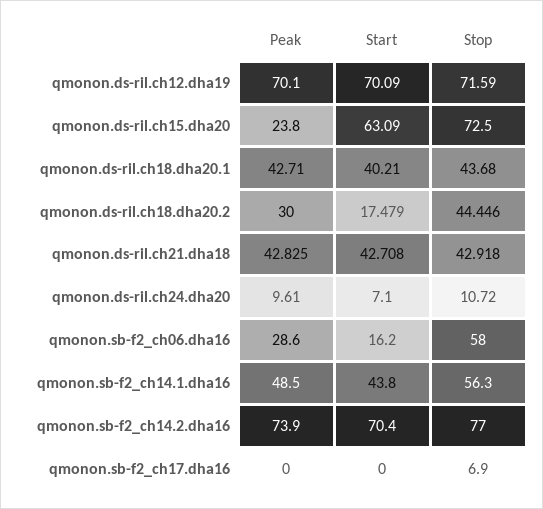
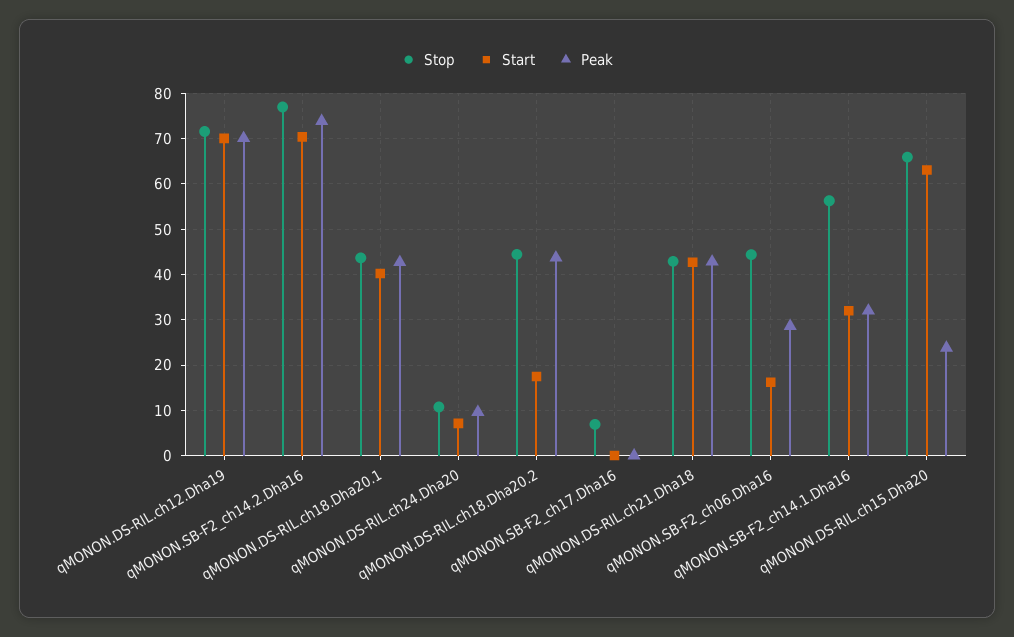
  {
    "Peak": {
      "qmonon.ds-ril.ch12.dha19": 70.1,
      "qmonon.ds-ril.ch15.dha20": 23.8,
      "qmonon.ds-ril.ch18.dha20.1": 42.71,
-     "qmonon.ds-ril.ch18.dha20.2": 30,
+     "qmonon.ds-ril.ch18.dha20.2": 44,
      "qmonon.ds-ril.ch21.dha18": 42.825,
      "qmonon.ds-ril.ch24.dha20": 9.61,
      "qmonon.sb-f2_ch06.dha16": 28.6,
-     "qmonon.sb-f2_ch14.1.dha16": 48.5,
+     "qmonon.sb-f2_ch14.1.dha16": 32,
      "qmonon.sb-f2_ch14.2.dha16": 73.9,
      "qmonon.sb-f2_ch17.dha16": 0
    },
    "Start": {
      "qmonon.ds-ril.ch12.dha19": 70.09,
      "qmonon.ds-ril.ch15.dha20": 63.09,
      "qmonon.ds-ril.ch18.dha20.1": 40.21,
      "qmonon.ds-ril.ch18.dha20.2": 17.479,
      "qmonon.ds-ril.ch21.dha18": 42.708,
      "qmonon.ds-ril.ch24.dha20": 7.1,
      "qmonon.sb-f2_ch06.dha16": 16.2,
-     "qmonon.sb-f2_ch14.1.dha16": 43.8,
+     "qmonon.sb-f2_ch14.1.dha16": 32,
      "qmonon.sb-f2_ch14.2.dha16": 70.4,
      "qmonon.sb-f2_ch17.dha16": 0
    },
    "Stop": {
      "qmonon.ds-ril.ch12.dha19": 71.59,
-     "qmonon.ds-ril.ch15.dha20": 72.5,
+     "qmonon.ds-ril.ch15.dha20": 66,
      "qmonon.ds-ril.ch18.dha20.1": 43.68,
      "qmonon.ds-ril.ch18.dha20.2": 44.446,
      "qmonon.ds-ril.ch21.dha18": 42.918,
      "qmonon.ds-ril.ch24.dha20": 10.72,
-     "qmonon.sb-f2_ch06.dha16": 58,
+     "qmonon.sb-f2_ch06.dha16": 44,
      "qmonon.sb-f2_ch14.1.dha16": 56.3,
      "qmonon.sb-f2_ch14.2.dha16": 77,
      "qmonon.sb-f2_ch17.dha16": 6.9
    }
  }

